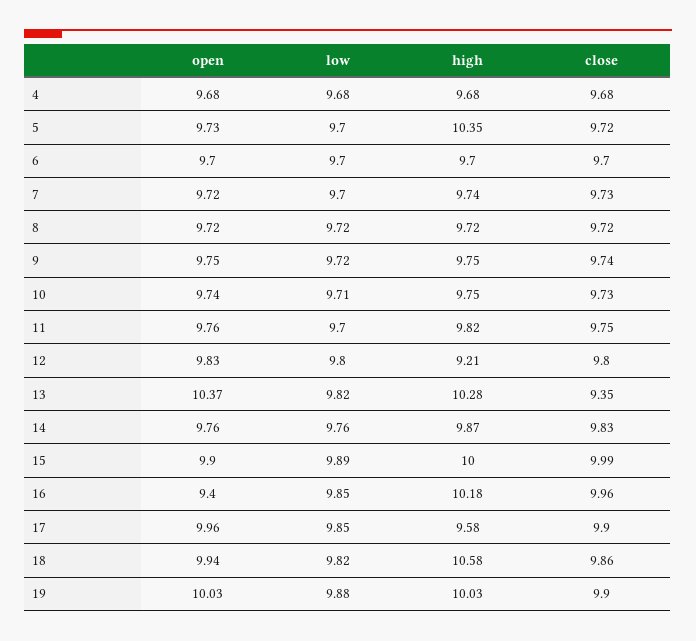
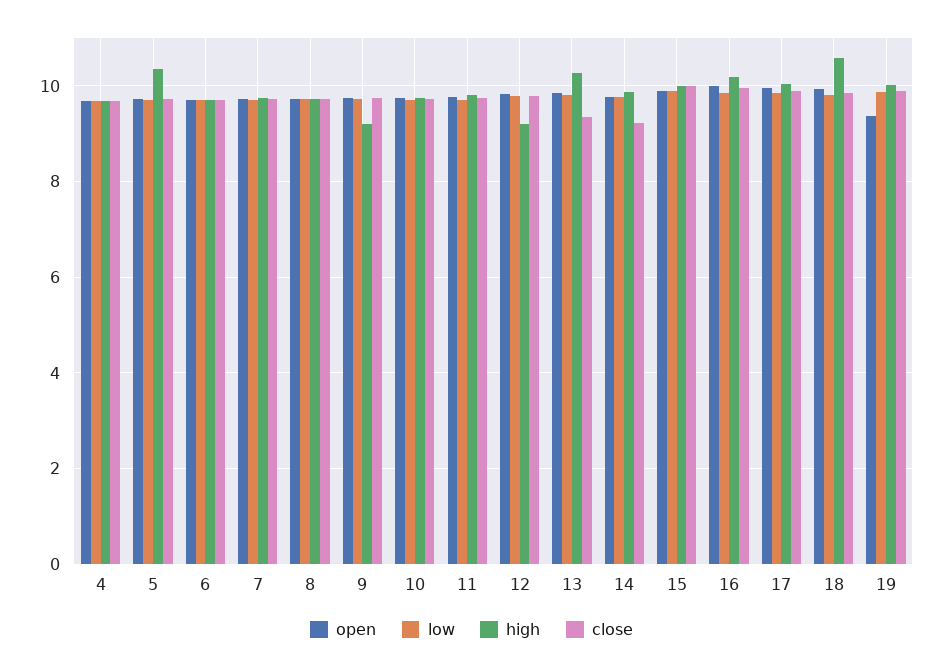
  {
    "open": {
      "4": 9.68,
      "5": 9.73,
      "6": 9.7,
      "7": 9.72,
      "8": 9.72,
      "9": 9.75,
      "10": 9.74,
      "11": 9.76,
      "12": 9.83,
-     "13": 10.37,
+     "13": 9.8,
      "14": 9.76,
      "15": 9.9,
-     "16": 9.4,
+     "16": 10,
      "17": 9.96,
      "18": 9.94,
-     "19": 10.03
+     "19": 9.4
    },
    "low": {
      "4": 9.68,
      "5": 9.7,
      "6": 9.7,
      "7": 9.7,
      "8": 9.72,
      "9": 9.72,
      "10": 9.71,
      "11": 9.7,
      "12": 9.8,
      "13": 9.82,
      "14": 9.76,
      "15": 9.89,
      "16": 9.85,
      "17": 9.85,
      "18": 9.82,
      "19": 9.88
    },
    "high": {
      "4": 9.68,
      "5": 10.35,
      "6": 9.7,
      "7": 9.74,
      "8": 9.72,
-     "9": 9.75,
+     "9": 9.2,
      "10": 9.75,
      "11": 9.82,
      "12": 9.21,
      "13": 10.28,
      "14": 9.87,
      "15": 10,
      "16": 10.18,
-     "17": 9.58,
+     "17": 10,
      "18": 10.58,
      "19": 10.03
    },
    "close": {
      "4": 9.68,
      "5": 9.72,
      "6": 9.7,
      "7": 9.73,
      "8": 9.72,
      "9": 9.74,
      "10": 9.73,
      "11": 9.75,
      "12": 9.8,
      "13": 9.35,
-     "14": 9.83,
+     "14": 9.2,
      "15": 9.99,
      "16": 9.96,
      "17": 9.9,
      "18": 9.86,
      "19": 9.9
    }
  }

